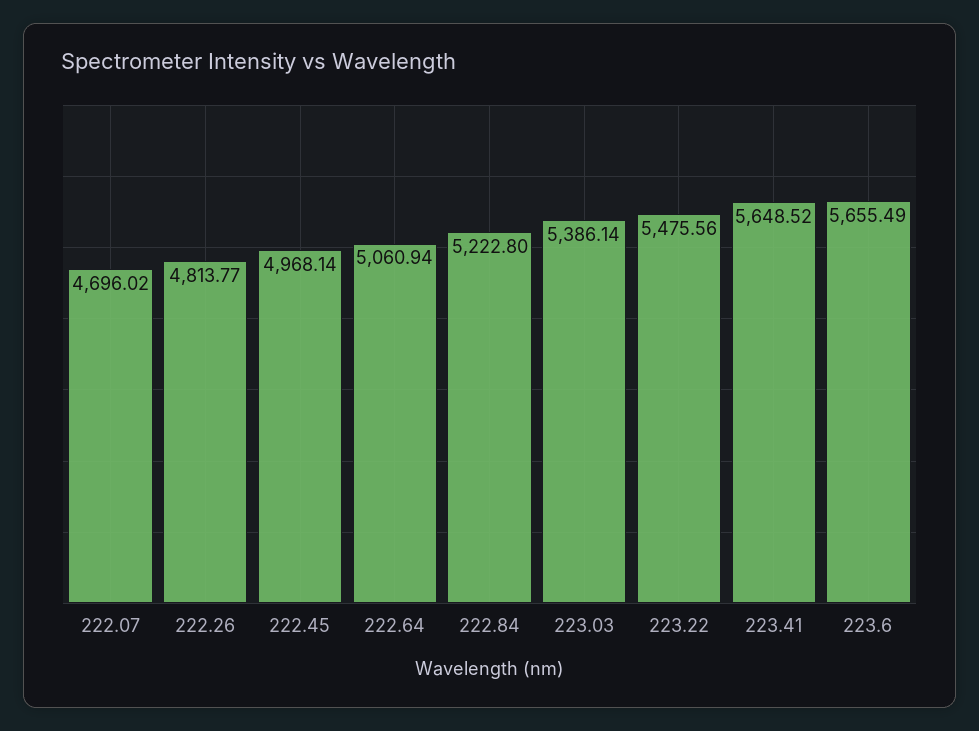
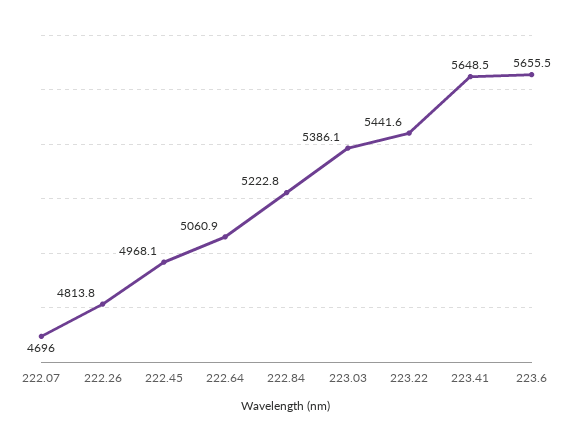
  {
    "222.07": 4696.02,
    "222.26": 4813.77,
    "222.45": 4968.14,
    "222.64": 5060.94,
    "222.84": 5222.8,
    "223.03": 5386.14,
-   "223.22": 5475.56,
+   "223.22": 5441.6,
    "223.41": 5648.52,
    "223.6": 5655.49
  }

